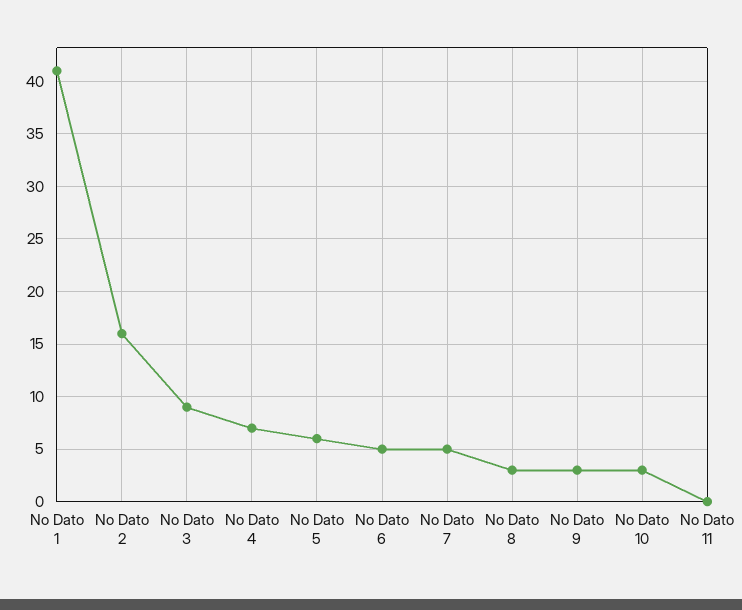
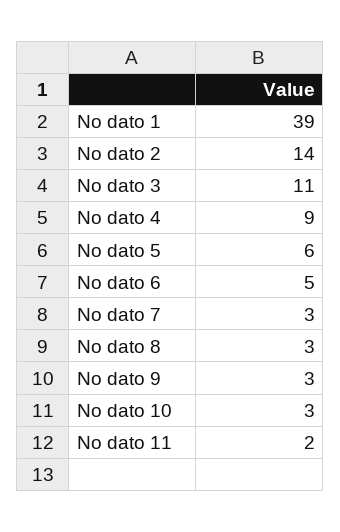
  {
-   "No Dato 1": 41,
+   "No Dato 1": 39,
-   "No Dato 2": 16,
+   "No Dato 2": 14,
-   "No Dato 3": 9,
+   "No Dato 3": 11,
-   "No Dato 4": 7,
+   "No Dato 4": 9,
    "No Dato 5": 6,
    "No Dato 6": 5,
-   "No Dato 7": 5,
+   "No Dato 7": 3,
    "No Dato 8": 3,
    "No Dato 9": 3,
    "No Dato 10": 3,
-   "No Dato 11": 0
+   "No Dato 11": 2
  }

